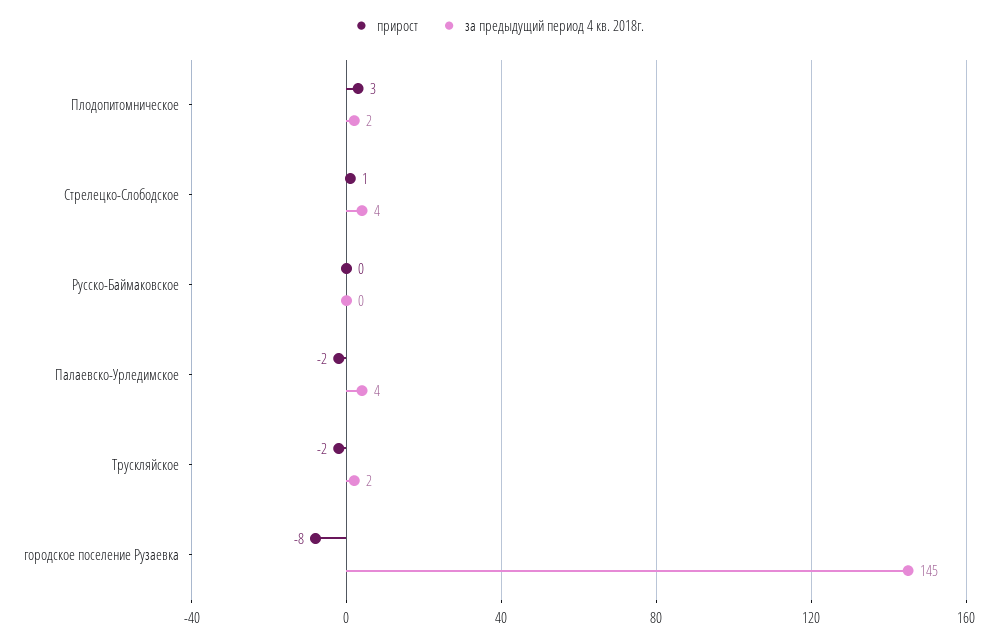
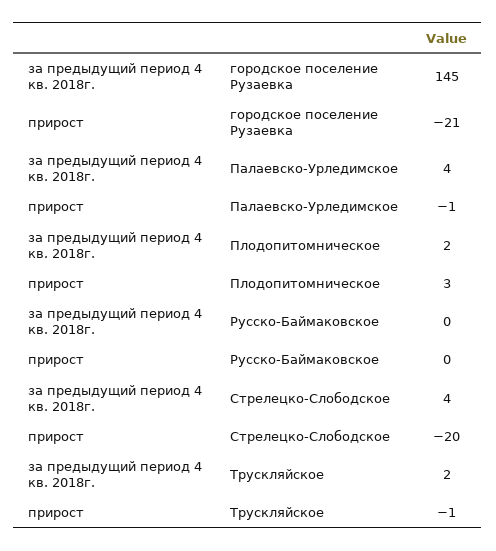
  {
    "прирост": {
      "Плодопитомническое": 3,
-     "Стрелецко-Слободское": 1,
+     "Стрелецко-Слободское": -20,
      "Русско-Баймаковское": 0,
-     "Палаевско-Урледимское": -2,
+     "Палаевско-Урледимское": -1,
-     "Трускляйское": -2,
+     "Трускляйское": -1,
-     "городское поселение Рузаевка": -8
+     "городское поселение Рузаевка": -21
    },
    "за предыдущий период 4 кв. 2018г.": {
      "Плодопитомническое": 2,
      "Стрелецко-Слободское": 4,
      "Русско-Баймаковское": 0,
      "Палаевско-Урледимское": 4,
      "Трускляйское": 2,
      "городское поселение Рузаевка": 145
    }
  }

